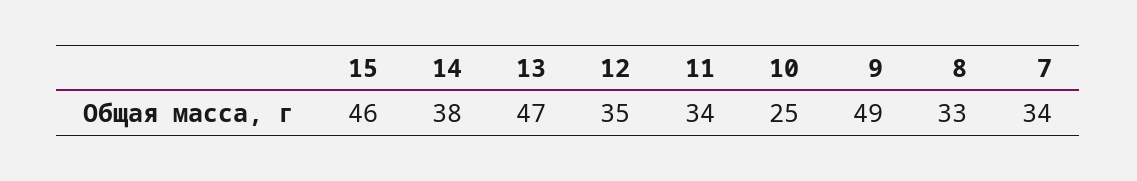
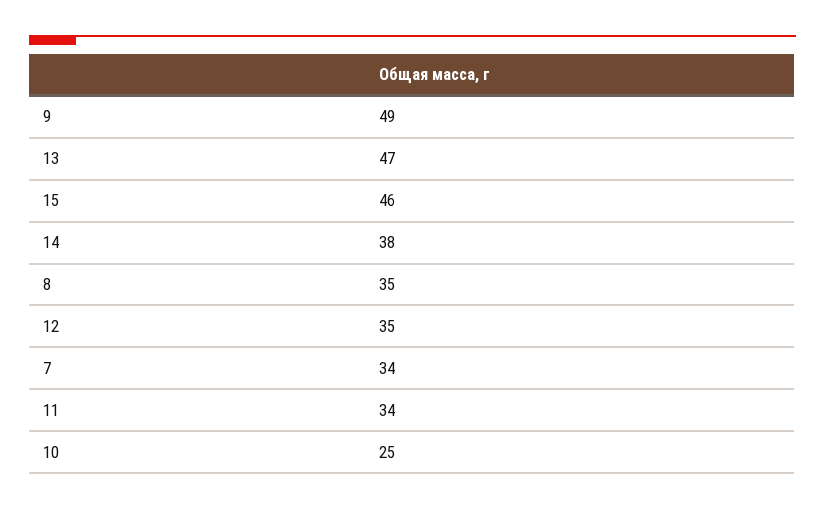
  {
    "15": 46,
    "14": 38,
    "13": 47,
    "12": 35,
    "11": 34,
    "10": 25,
    "9": 49,
-   "8": 33,
+   "8": 35,
    "7": 34
  }

